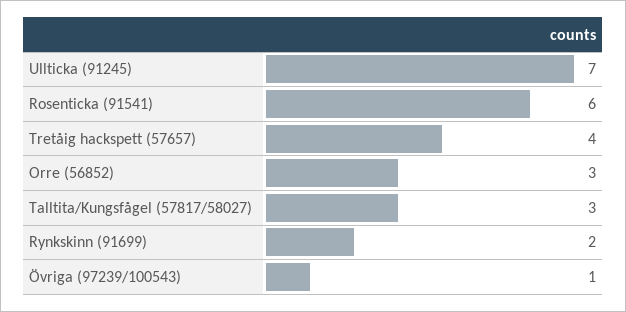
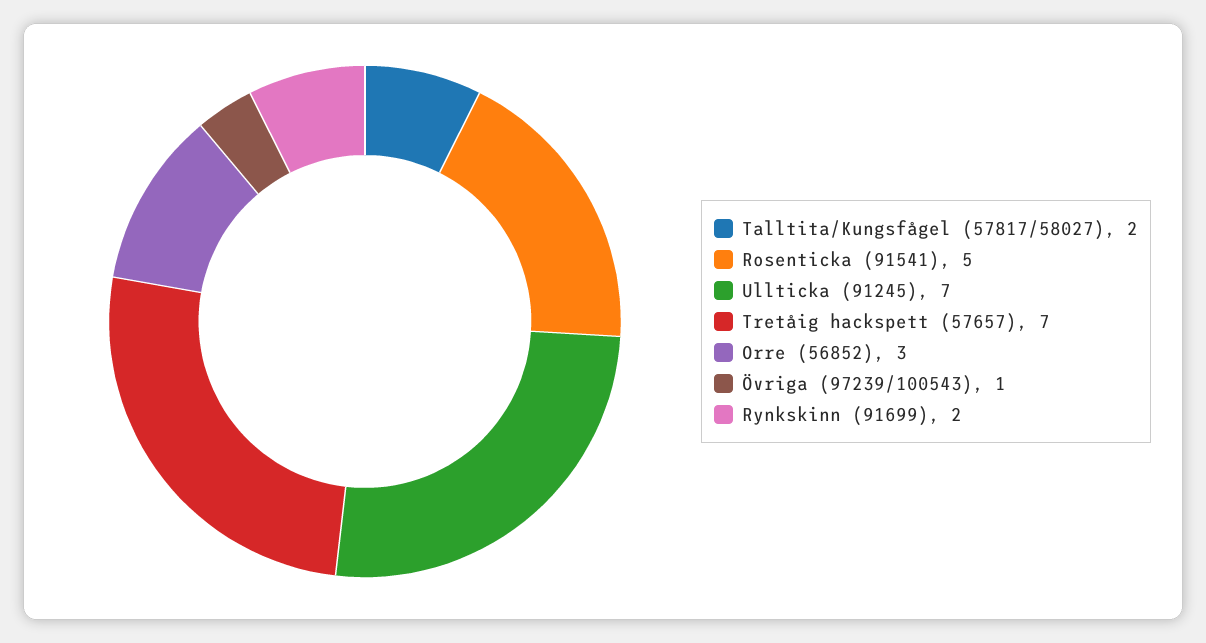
  {
    "Ullticka (91245)": 7,
-   "Rosenticka (91541)": 6,
+   "Rosenticka (91541)": 5,
-   "Tretåig hackspett (57657)": 4,
+   "Tretåig hackspett (57657)": 7,
    "Orre (56852)": 3,
-   "Talltita/Kungsfågel (57817/58027)": 3,
+   "Talltita/Kungsfågel (57817/58027)": 2,
    "Rynkskinn (91699)": 2,
    "Övriga (97239/100543)": 1
  }

